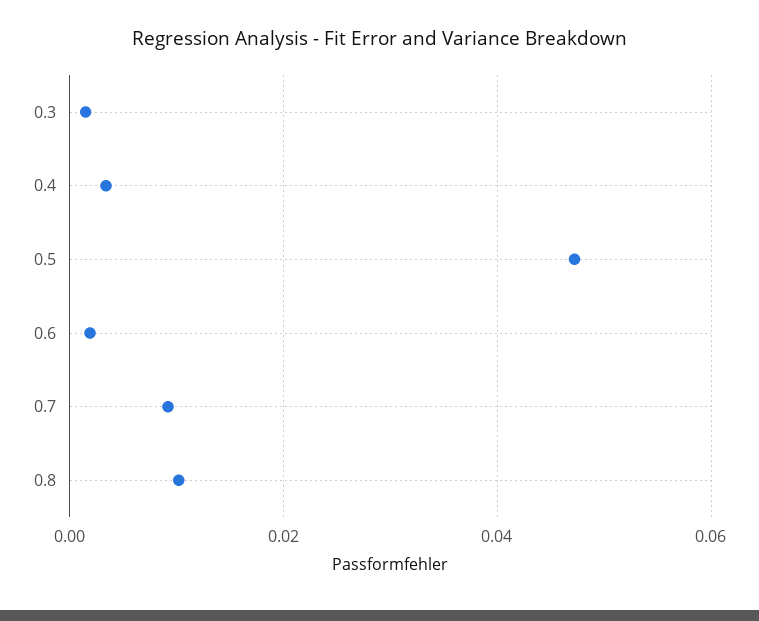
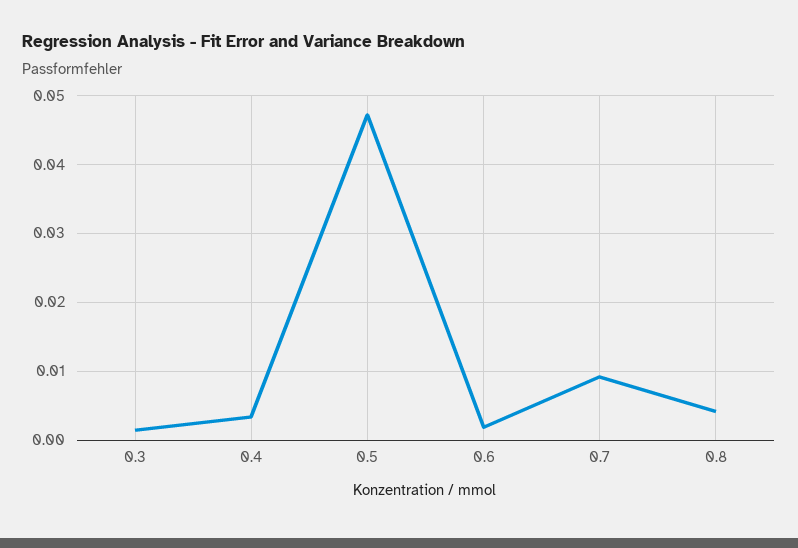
  {
    "0.3": 0.002,
    "0.4": 0.003,
    "0.5": 0.047,
    "0.6": 0.002,
    "0.7": 0.009,
-   "0.8": 0.01
+   "0.8": 0.004
  }

